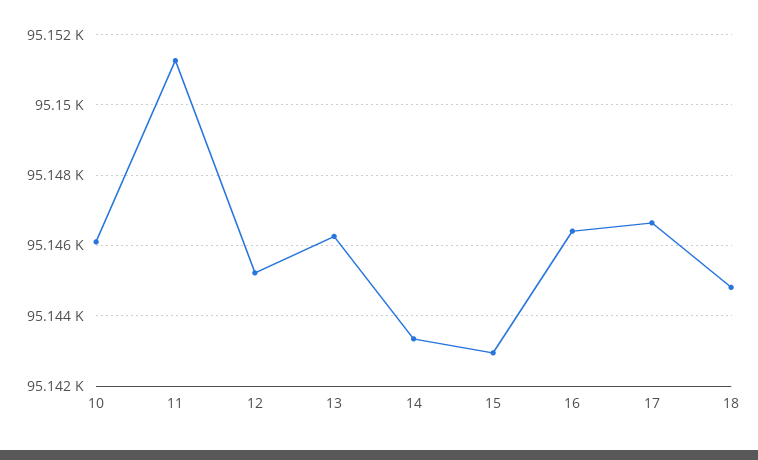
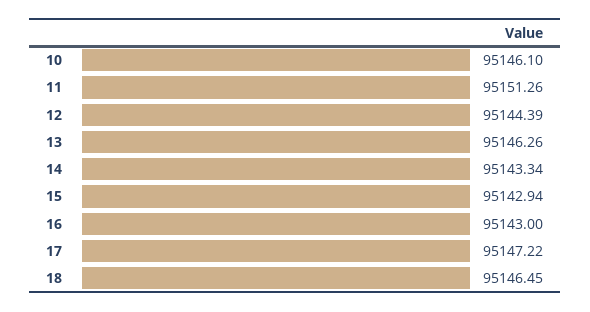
  {
    "10": 95146.1,
    "11": 95151.26,
-   "12": 95145.2,
+   "12": 95144.39,
    "13": 95146.26,
    "14": 95143.34,
    "15": 95142.94,
-   "16": 95146.4,
+   "16": 95143,
-   "17": 95146.6,
+   "17": 95147.22,
-   "18": 95144.8
+   "18": 95146.45
  }

